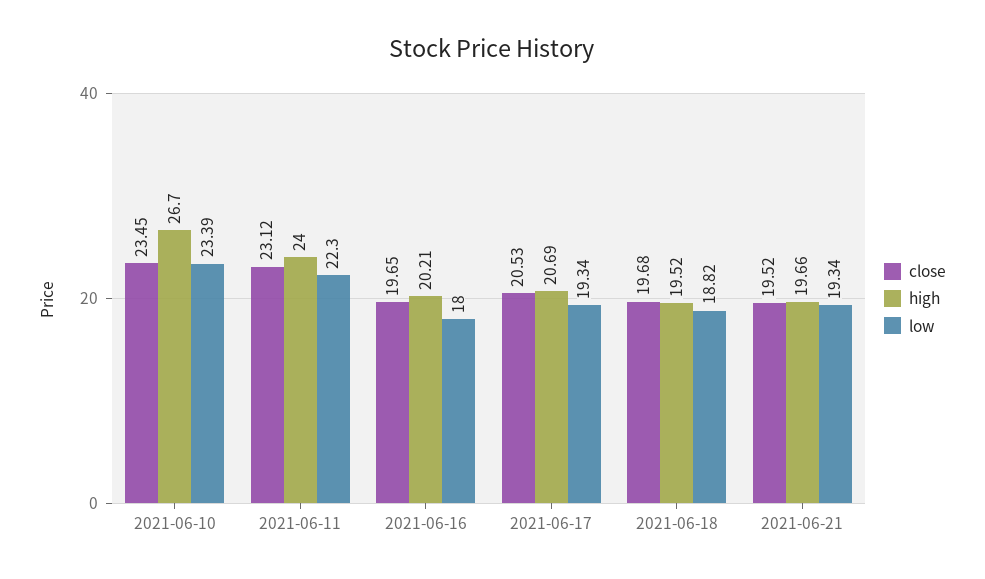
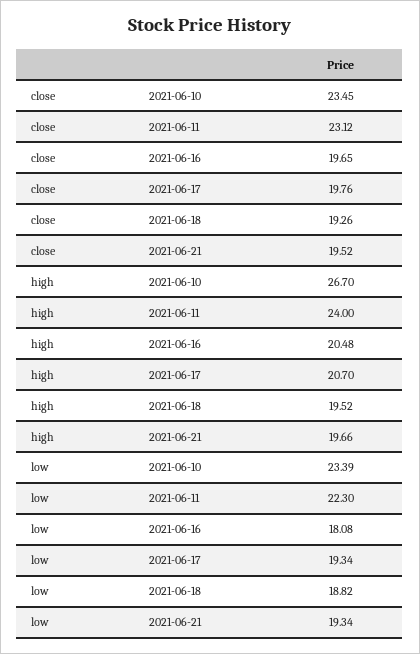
  {
    "close": {
      "2021-06-10": 23.45,
      "2021-06-11": 23.12,
      "2021-06-16": 19.65,
-     "2021-06-17": 20.53,
+     "2021-06-17": 19.76,
-     "2021-06-18": 19.68,
+     "2021-06-18": 19.26,
      "2021-06-21": 19.52
    },
    "high": {
      "2021-06-10": 26.7,
      "2021-06-11": 24,
-     "2021-06-16": 20.21,
+     "2021-06-16": 20.48,
-     "2021-06-17": 20.69,
+     "2021-06-17": 20.7,
      "2021-06-18": 19.52,
      "2021-06-21": 19.66
    },
    "low": {
      "2021-06-10": 23.39,
      "2021-06-11": 22.3,
-     "2021-06-16": 18,
+     "2021-06-16": 18.08,
      "2021-06-17": 19.34,
      "2021-06-18": 18.82,
      "2021-06-21": 19.34
    }
  }

